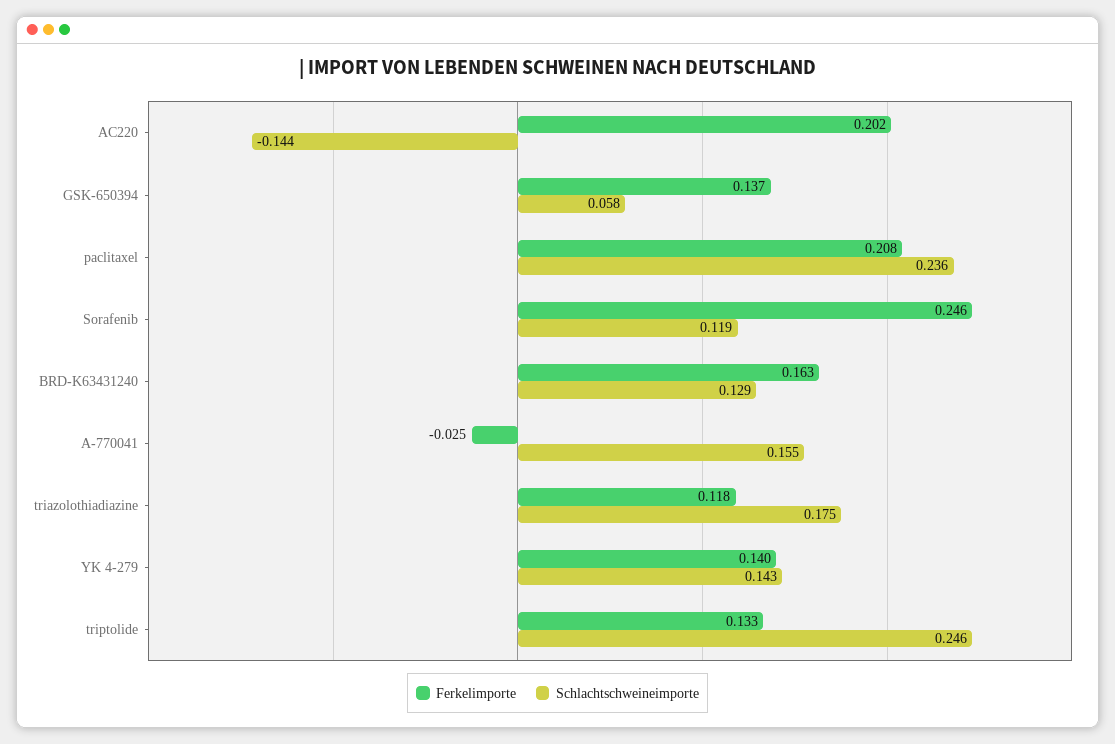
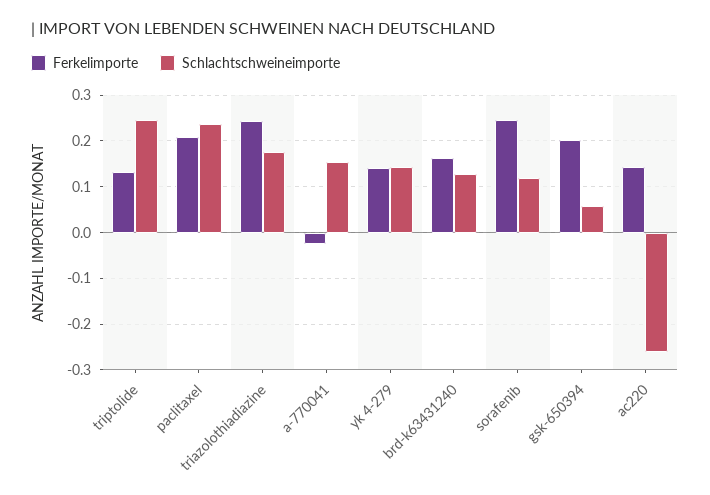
  {
    "Ferkelimporte": {
-     "AC220": 0.202,
+     "AC220": 0.14,
-     "GSK-650394": 0.137,
+     "GSK-650394": 0.2,
      "paclitaxel": 0.208,
      "Sorafenib": 0.246,
      "BRD-K63431240": 0.163,
      "A-770041": -0.025,
-     "triazolothiadiazine": 0.118,
+     "triazolothiadiazine": 0.24,
      "YK 4-279": 0.14,
      "triptolide": 0.133
    },
    "Schlachtschweineimporte": {
-     "AC220": -0.144,
+     "AC220": -0.26,
      "GSK-650394": 0.058,
      "paclitaxel": 0.236,
      "Sorafenib": 0.119,
      "BRD-K63431240": 0.129,
      "A-770041": 0.155,
      "triazolothiadiazine": 0.175,
      "YK 4-279": 0.143,
      "triptolide": 0.246
    }
  }

